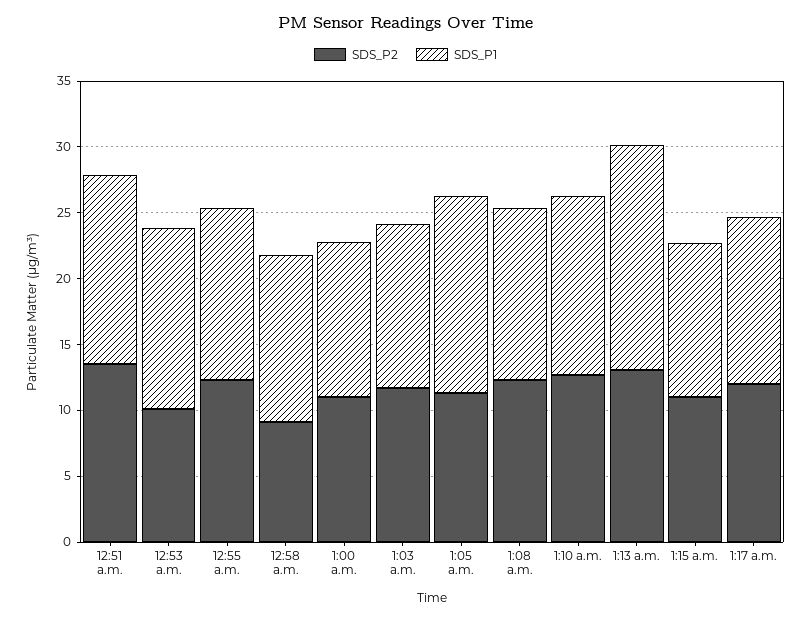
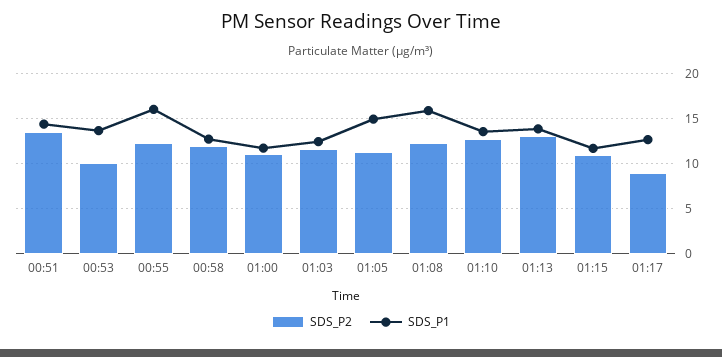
  {
    "SDS_P2": {
      "12:51 a.m.": 14,
      "12:53 a.m.": 10,
      "12:55 a.m.": 12,
-     "12:58 a.m.": 9,
+     "12:58 a.m.": 12,
      "1:00 a.m.": 11,
      "1:03 a.m.": 12,
      "1:05 a.m.": 11,
      "1:08 a.m.": 12,
      "1:10 a.m.": 13,
      "1:13 a.m.": 13,
      "1:15 a.m.": 11,
-     "1:17 a.m.": 12
+     "1:17 a.m.": 9
    },
    "SDS_P1": {
      "12:51 a.m.": 14,
      "12:53 a.m.": 14,
-     "12:55 a.m.": 13,
+     "12:55 a.m.": 16,
      "12:58 a.m.": 13,
      "1:00 a.m.": 12,
      "1:03 a.m.": 12,
      "1:05 a.m.": 15,
-     "1:08 a.m.": 13,
+     "1:08 a.m.": 16,
      "1:10 a.m.": 14,
-     "1:13 a.m.": 17,
+     "1:13 a.m.": 14,
      "1:15 a.m.": 12,
      "1:17 a.m.": 13
    }
  }

